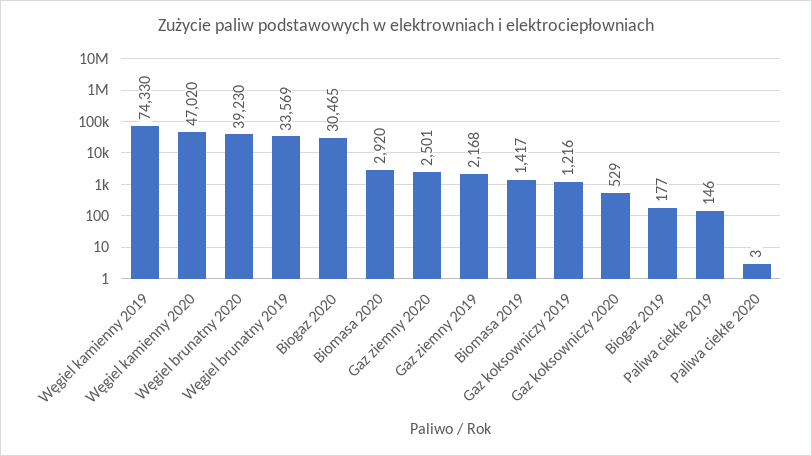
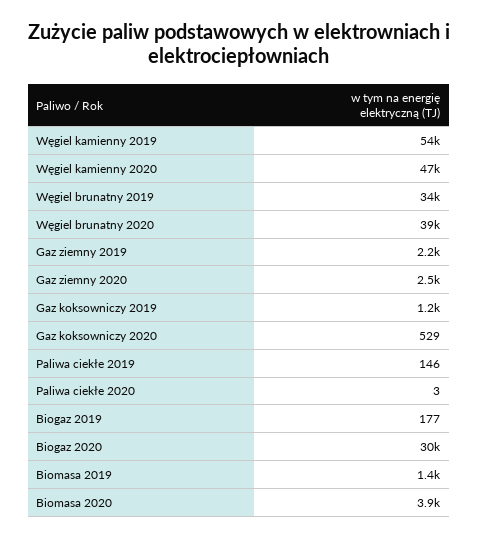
  {
-   "Węgiel kamienny 2019": 74330,
+   "Węgiel kamienny 2019": 54000,
    "Węgiel kamienny 2020": 47020,
    "Węgiel brunatny 2020": 39230,
    "Węgiel brunatny 2019": 33569,
    "Biogaz 2020": 30465,
-   "Biomasa 2020": 2920,
+   "Biomasa 2020": 3900,
    "Gaz ziemny 2020": 2501,
    "Gaz ziemny 2019": 2168,
    "Biomasa 2019": 1417,
    "Gaz koksowniczy 2019": 1216,
    "Gaz koksowniczy 2020": 529,
    "Biogaz 2019": 177,
    "Paliwa ciekłe 2019": 146,
    "Paliwa ciekłe 2020": 3
  }

